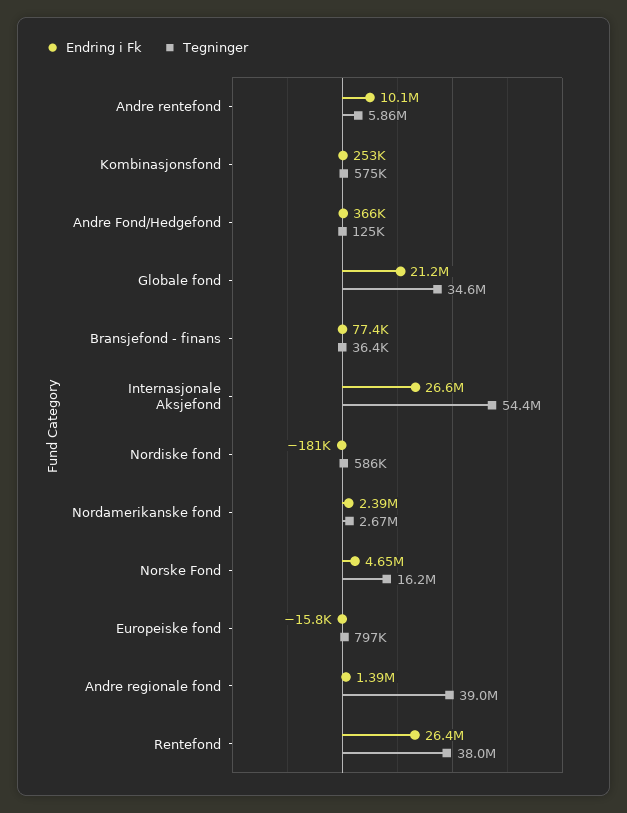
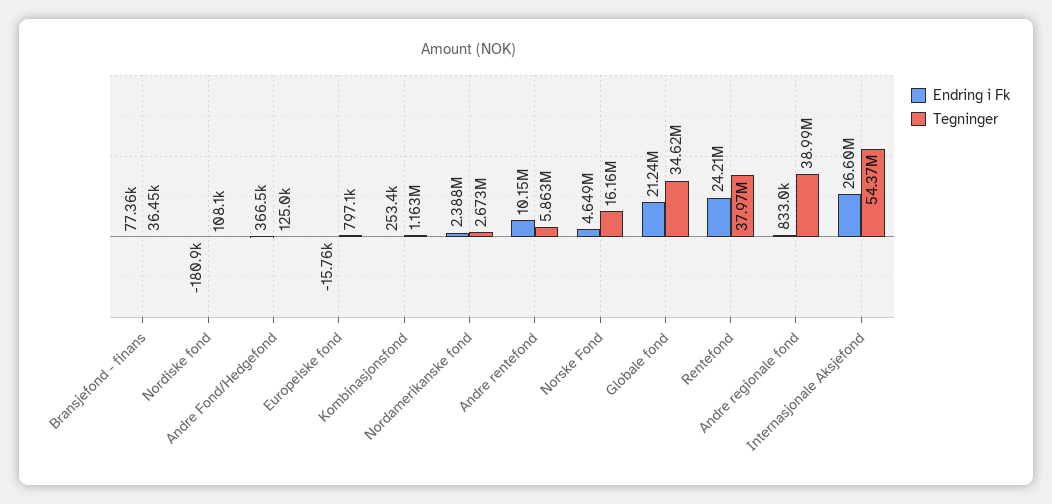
  {
    "Endring i Fk": {
      "Andre rentefond": 10150000,
      "Kombinasjonsfond": 253400,
      "Andre Fond/Hedgefond": 366500,
      "Globale fond": 21240000,
      "Bransjefond - finans": 77360,
      "Internasjonale Aksjefond": 26600000,
      "Nordiske fond": -180900,
      "Nordamerikanske fond": 2388000,
      "Norske Fond": 4649000,
      "Europeiske fond": -15760,
-     "Andre regionale fond": 1390000,
+     "Andre regionale fond": 833000,
-     "Rentefond": 26400000
+     "Rentefond": 24210000
    },
    "Tegninger": {
      "Andre rentefond": 5863000,
-     "Kombinasjonsfond": 575000,
+     "Kombinasjonsfond": 1163000,
      "Andre Fond/Hedgefond": 125000,
      "Globale fond": 34620000,
      "Bransjefond - finans": 36450,
      "Internasjonale Aksjefond": 54370000,
-     "Nordiske fond": 586000,
+     "Nordiske fond": 108100,
      "Nordamerikanske fond": 2673000,
      "Norske Fond": 16160000,
      "Europeiske fond": 797100,
      "Andre regionale fond": 38990000,
      "Rentefond": 37970000
    }
  }

